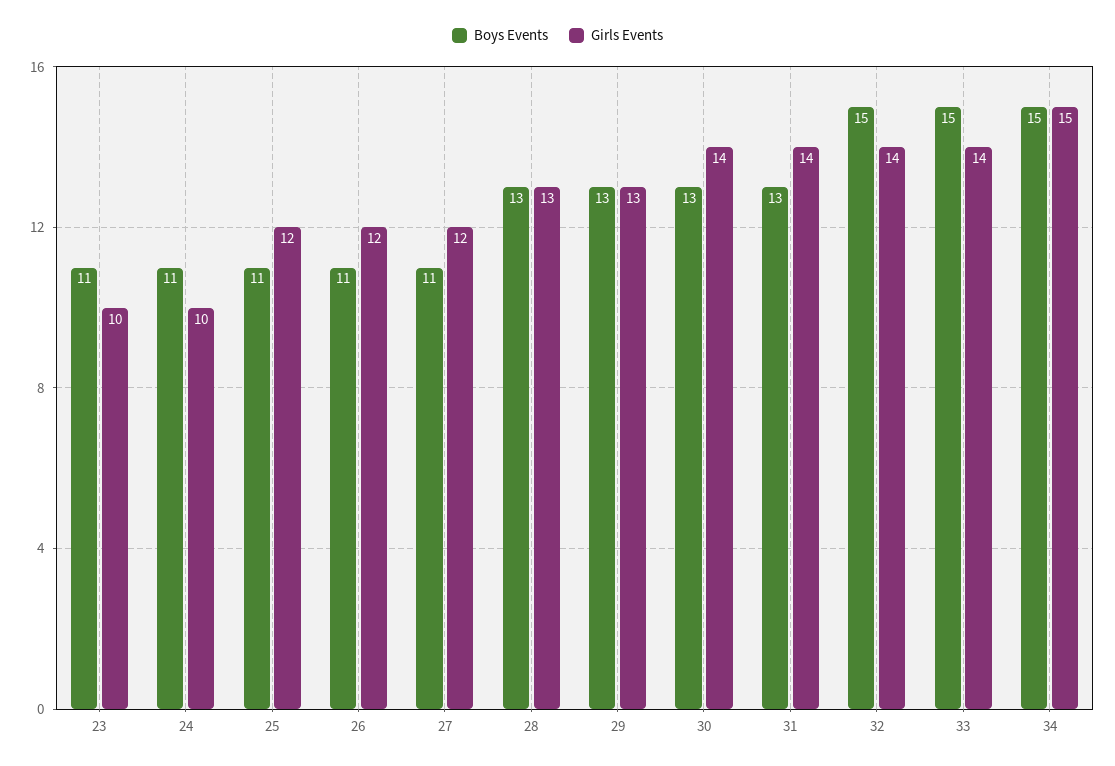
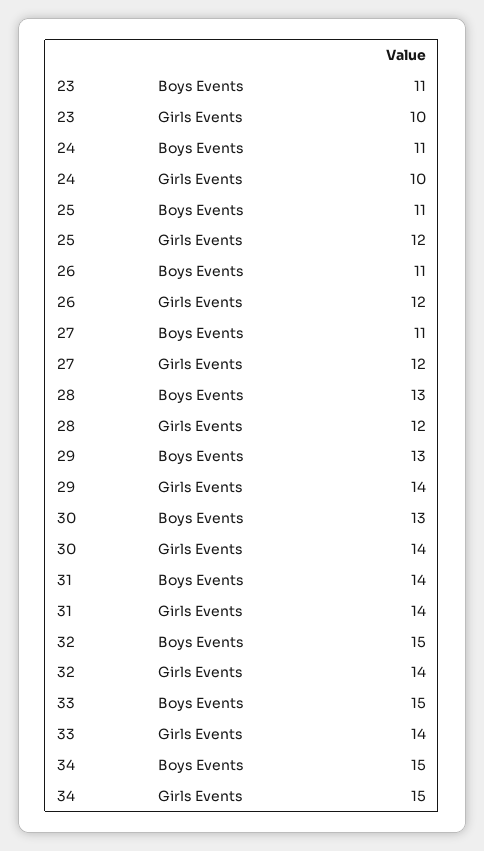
  {
    "Boys Events": {
      "23": 11,
      "24": 11,
      "25": 11,
      "26": 11,
      "27": 11,
      "28": 13,
      "29": 13,
      "30": 13,
-     "31": 13,
+     "31": 14,
      "32": 15,
      "33": 15,
      "34": 15
    },
    "Girls Events": {
      "23": 10,
      "24": 10,
      "25": 12,
      "26": 12,
      "27": 12,
-     "28": 13,
+     "28": 12,
-     "29": 13,
+     "29": 14,
      "30": 14,
      "31": 14,
      "32": 14,
      "33": 14,
      "34": 15
    }
  }

